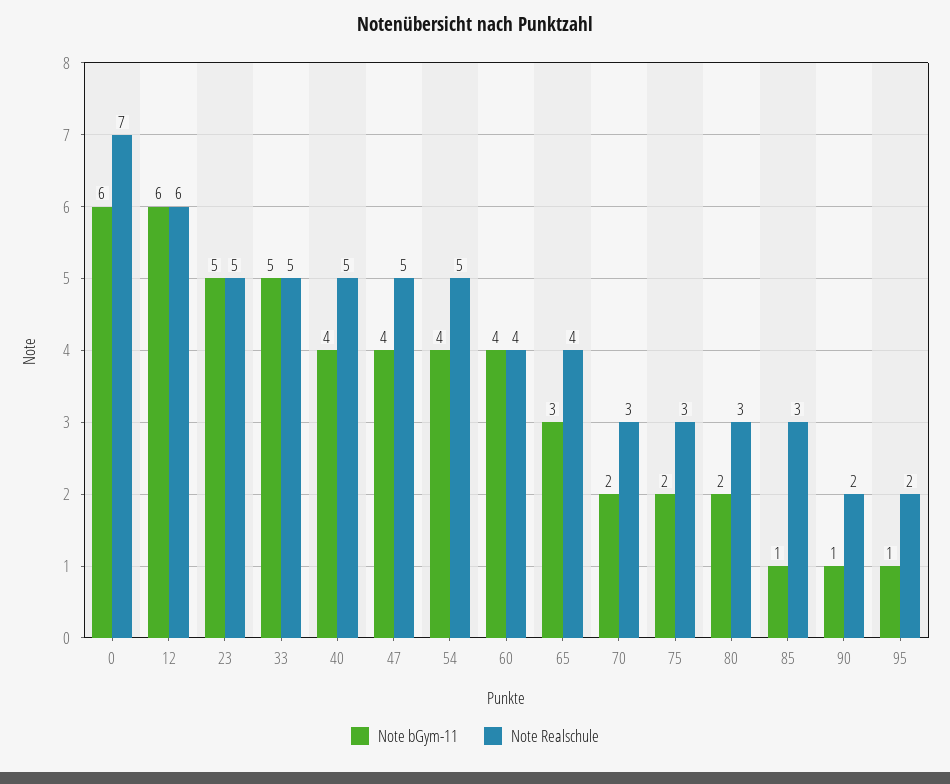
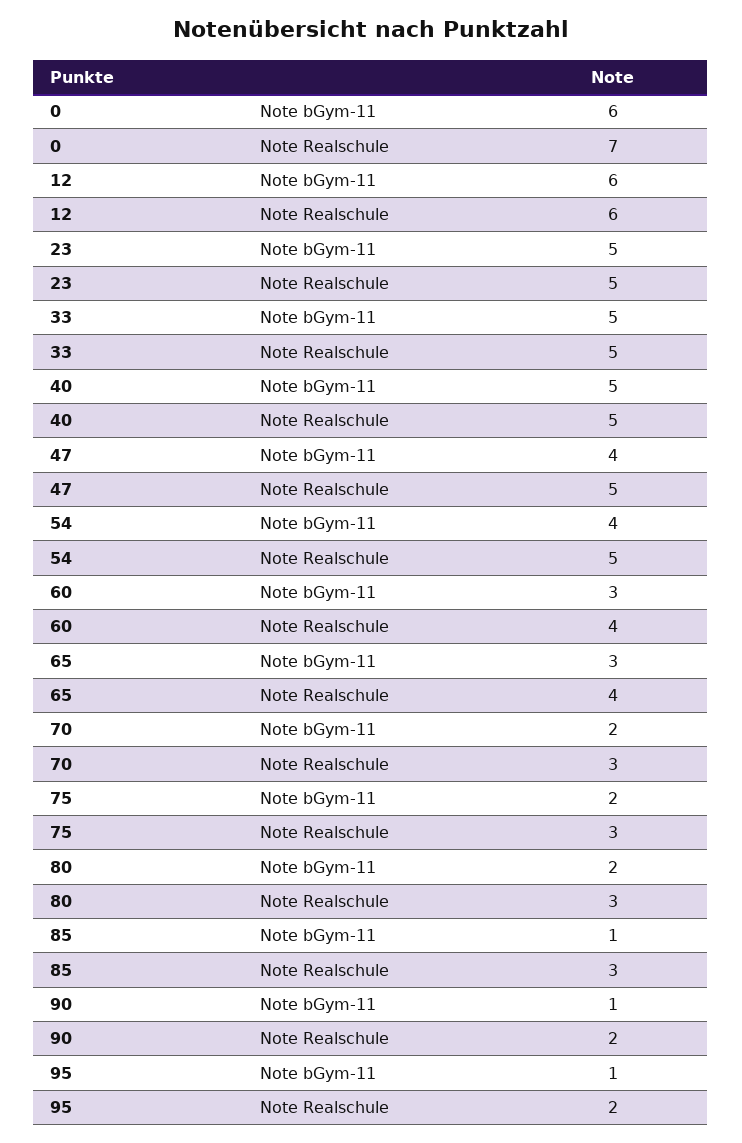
  {
    "Note bGym-11": {
      "0": 6,
      "12": 6,
      "23": 5,
      "33": 5,
-     "40": 4,
+     "40": 5,
      "47": 4,
      "54": 4,
-     "60": 4,
+     "60": 3,
      "65": 3,
      "70": 2,
      "75": 2,
      "80": 2,
      "85": 1,
      "90": 1,
      "95": 1
    },
    "Note Realschule": {
      "0": 7,
      "12": 6,
      "23": 5,
      "33": 5,
      "40": 5,
      "47": 5,
      "54": 5,
      "60": 4,
      "65": 4,
      "70": 3,
      "75": 3,
      "80": 3,
      "85": 3,
      "90": 2,
      "95": 2
    }
  }

